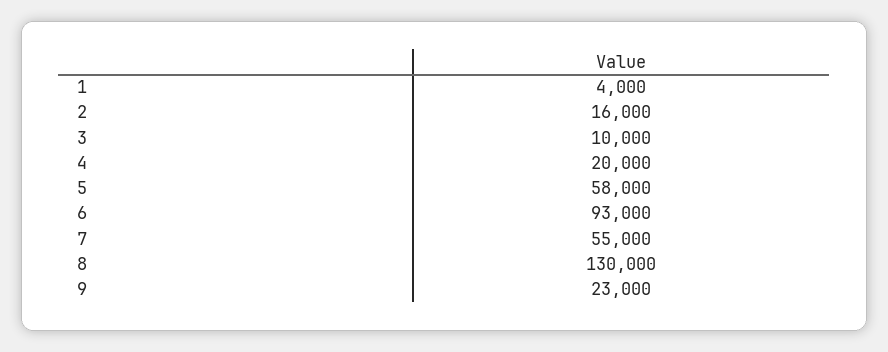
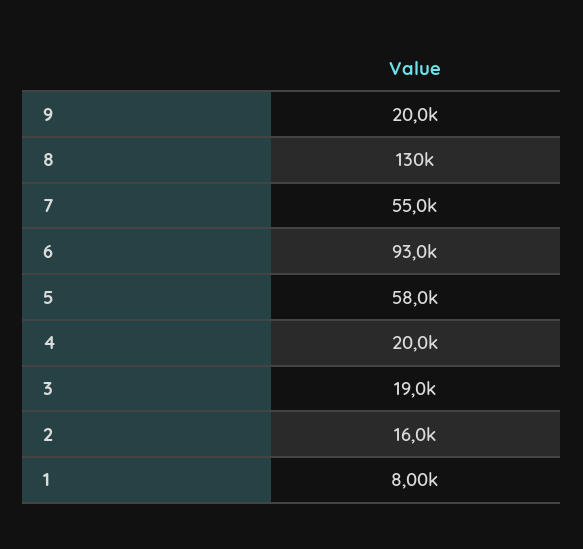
  {
-   "1": 4000,
+   "1": 8000,
    "2": 16000,
-   "3": 10000,
+   "3": 19000,
    "4": 20000,
    "5": 58000,
    "6": 93000,
    "7": 55000,
    "8": 130000,
-   "9": 23000
+   "9": 20000
  }

